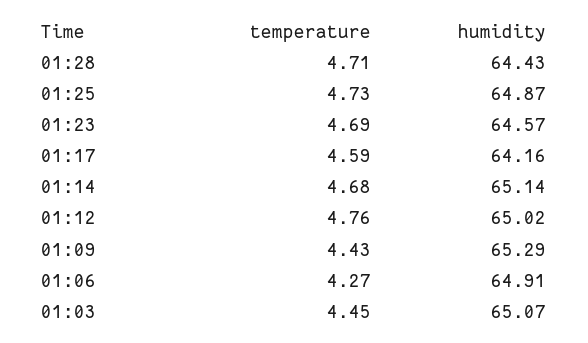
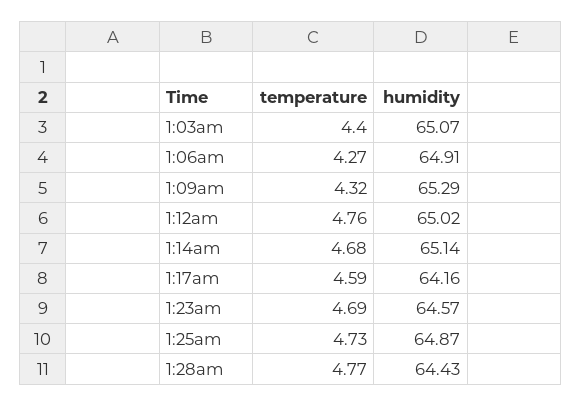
  {
    "temperature": {
-     "01:28": 4.71,
+     "01:28": 4.77,
      "01:25": 4.73,
      "01:23": 4.69,
      "01:17": 4.59,
      "01:14": 4.68,
      "01:12": 4.76,
-     "01:09": 4.43,
+     "01:09": 4.32,
      "01:06": 4.27,
-     "01:03": 4.45
+     "01:03": 4.4
    },
    "humidity": {
      "01:28": 64.43,
      "01:25": 64.87,
      "01:23": 64.57,
      "01:17": 64.16,
      "01:14": 65.14,
      "01:12": 65.02,
      "01:09": 65.29,
      "01:06": 64.91,
      "01:03": 65.07
    }
  }

